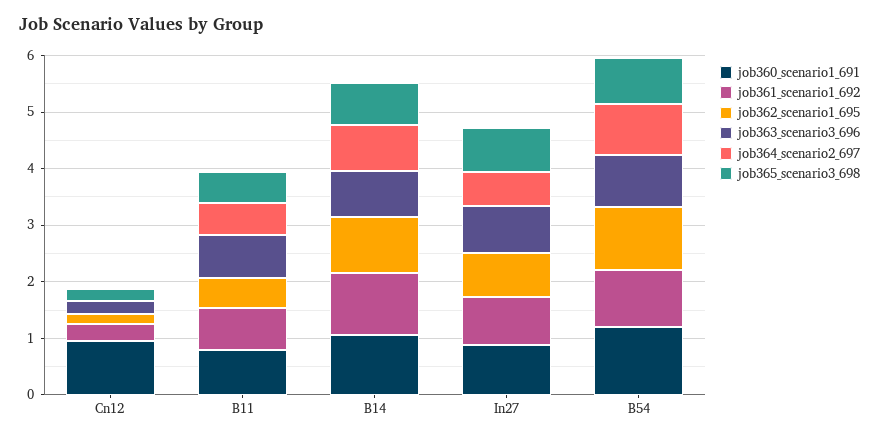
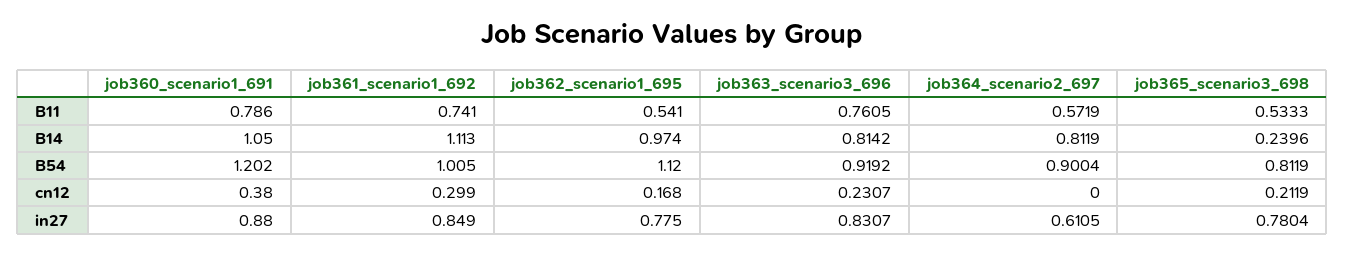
  {
    "job360_scenario1_691": {
-     "Cn12": 1,
+     "Cn12": 0.38,
      "B11": 0.786,
      "B14": 1.05,
      "In27": 0.88,
      "B54": 1.202
    },
    "job361_scenario1_692": {
      "Cn12": 0.299,
      "B11": 0.741,
      "B14": 1.113,
      "In27": 0.849,
      "B54": 1.005
    },
    "job362_scenario1_695": {
      "Cn12": 0.168,
      "B11": 0.541,
      "B14": 0.974,
      "In27": 0.775,
      "B54": 1.12
    },
    "job363_scenario3_696": {
      "Cn12": 0.2307,
      "B11": 0.7605,
      "B14": 0.8142,
      "In27": 0.8307,
      "B54": 0.9192
    },
    "job364_scenario2_697": {
      "Cn12": 0,
      "B11": 0.5719,
      "B14": 0.8119,
      "In27": 0.6105,
      "B54": 0.9004
    },
    "job365_scenario3_698": {
      "Cn12": 0.2119,
      "B11": 0.5333,
-     "B14": 0.8,
+     "B14": 0.2396,
      "In27": 0.7804,
      "B54": 0.8119
    }
  }

